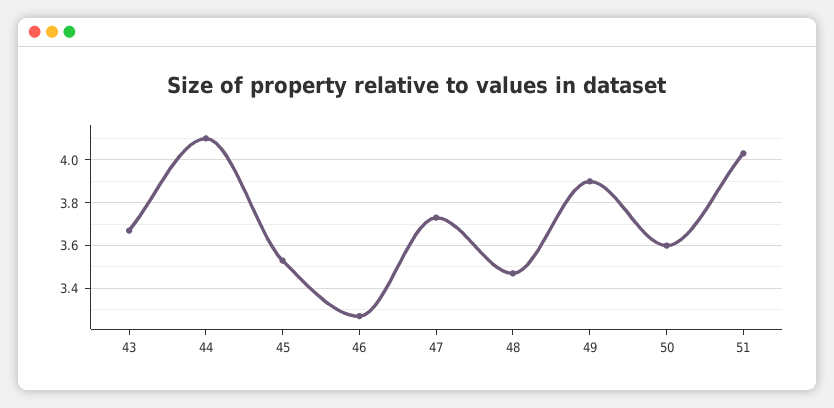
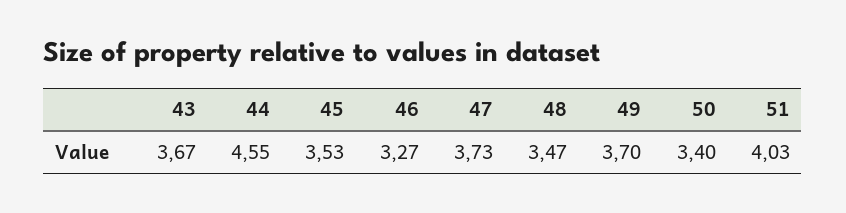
  {
    "43": 3.67,
-   "44": 4.1,
+   "44": 4.55,
    "45": 3.53,
    "46": 3.27,
    "47": 3.73,
    "48": 3.47,
-   "49": 3.9,
+   "49": 3.7,
-   "50": 3.6,
+   "50": 3.4,
    "51": 4.03
  }

